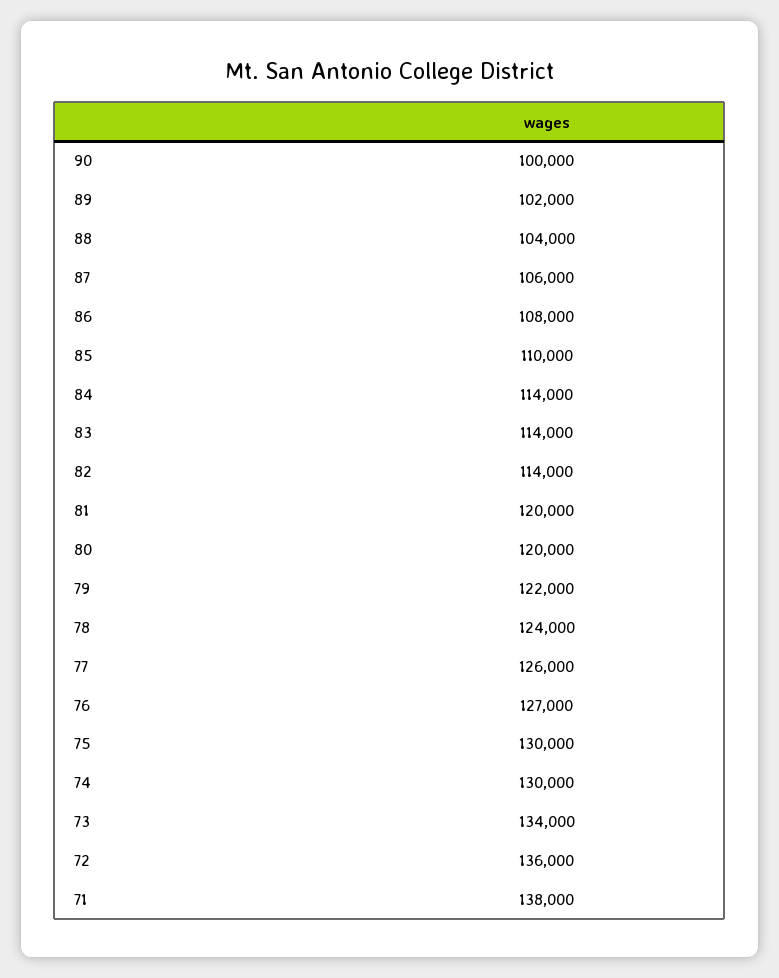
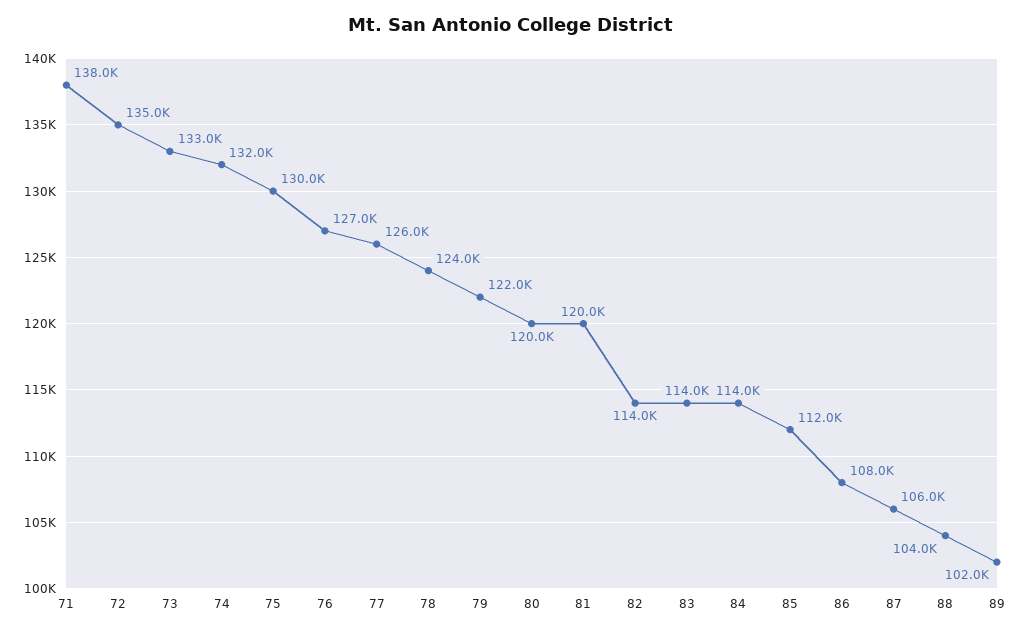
  {
-   "90": 100000,
    "89": 102000,
    "88": 104000,
    "87": 106000,
    "86": 108000,
-   "85": 110000,
+   "85": 112000,
    "84": 114000,
    "83": 114000,
    "82": 114000,
    "81": 120000,
    "80": 120000,
    "79": 122000,
    "78": 124000,
    "77": 126000,
    "76": 127000,
    "75": 130000,
-   "74": 130000,
+   "74": 132000,
-   "73": 134000,
+   "73": 133000,
-   "72": 136000,
+   "72": 135000,
    "71": 138000
  }

